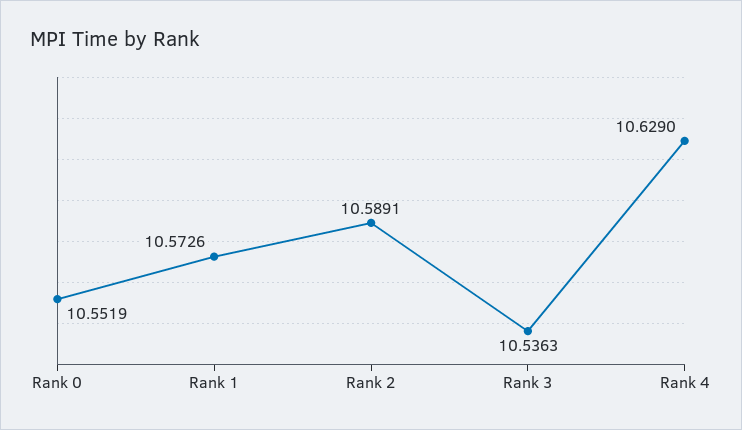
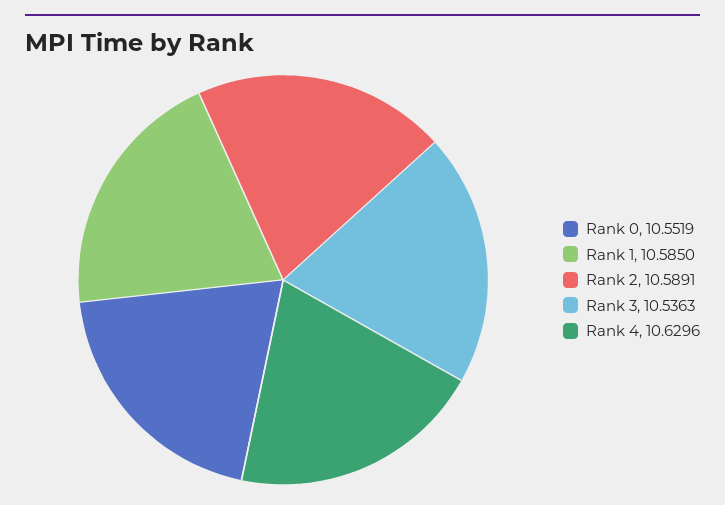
  {
    "Rank 0": 10.5519,
-   "Rank 1": 10.5726,
+   "Rank 1": 10.585,
    "Rank 2": 10.5891,
    "Rank 3": 10.5363,
-   "Rank 4": 10.629
+   "Rank 4": 10.6296
  }

